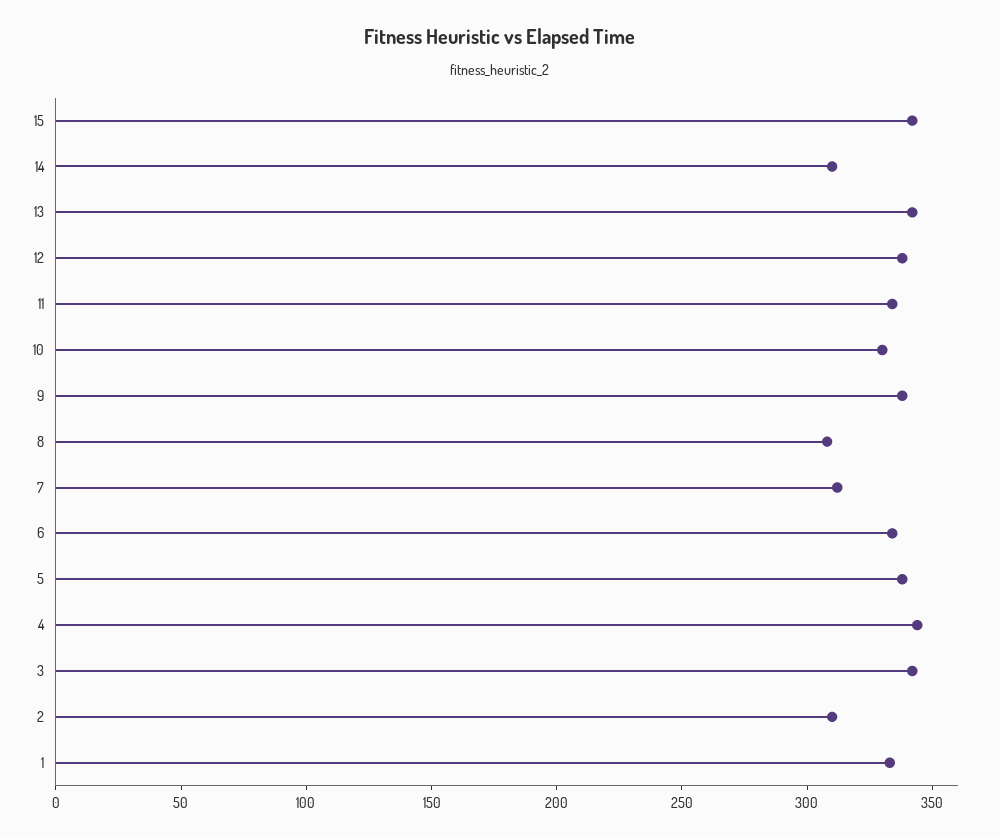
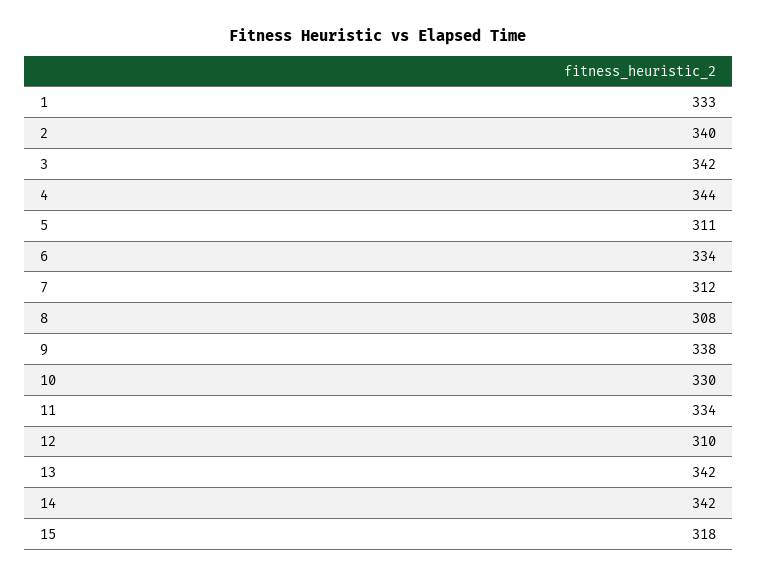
  {
-   "15": 340,
+   "15": 318,
-   "14": 310,
+   "14": 342,
    "13": 342,
-   "12": 340,
+   "12": 310,
    "11": 334,
    "10": 330,
    "9": 338,
    "8": 308,
    "7": 312,
    "6": 334,
-   "5": 340,
+   "5": 311,
    "4": 344,
    "3": 342,
-   "2": 310,
+   "2": 340,
    "1": 333
  }

